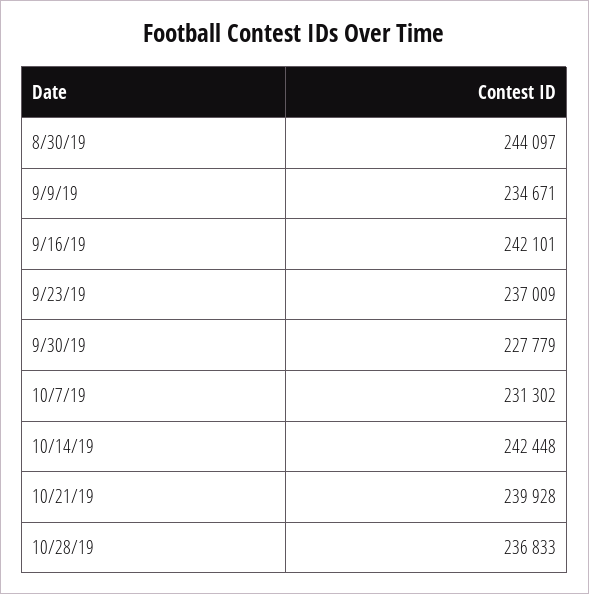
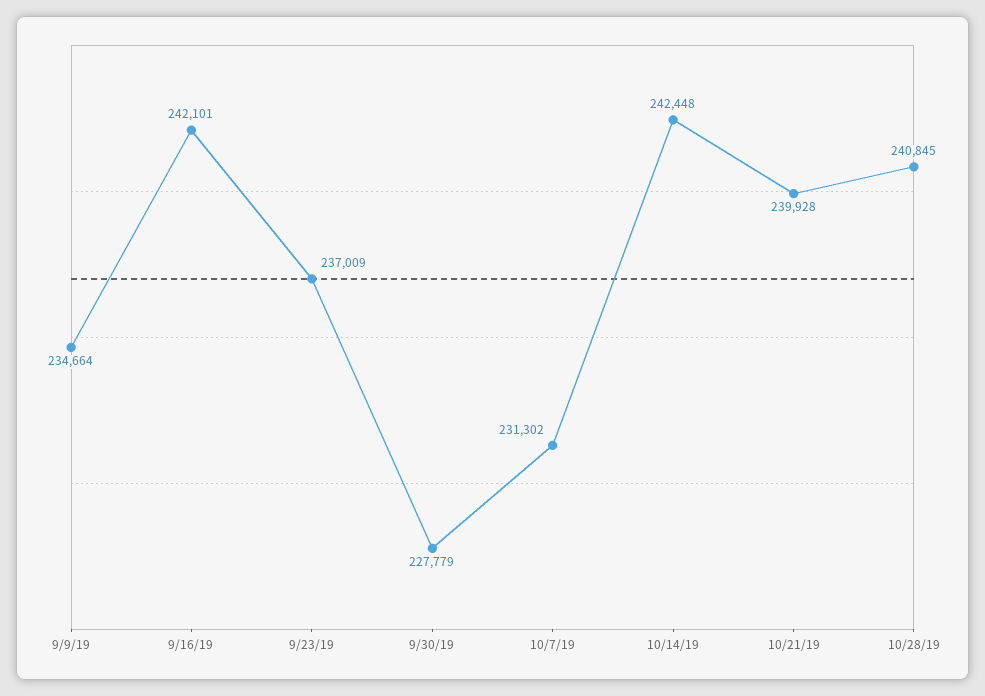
  {
-   "8/30/19": 244097,
-   "9/9/19": 234671,
+   "9/9/19": 234664,
    "9/16/19": 242101,
    "9/23/19": 237009,
    "9/30/19": 227779,
    "10/7/19": 231302,
    "10/14/19": 242448,
    "10/21/19": 239928,
-   "10/28/19": 236833
+   "10/28/19": 240845
  }

